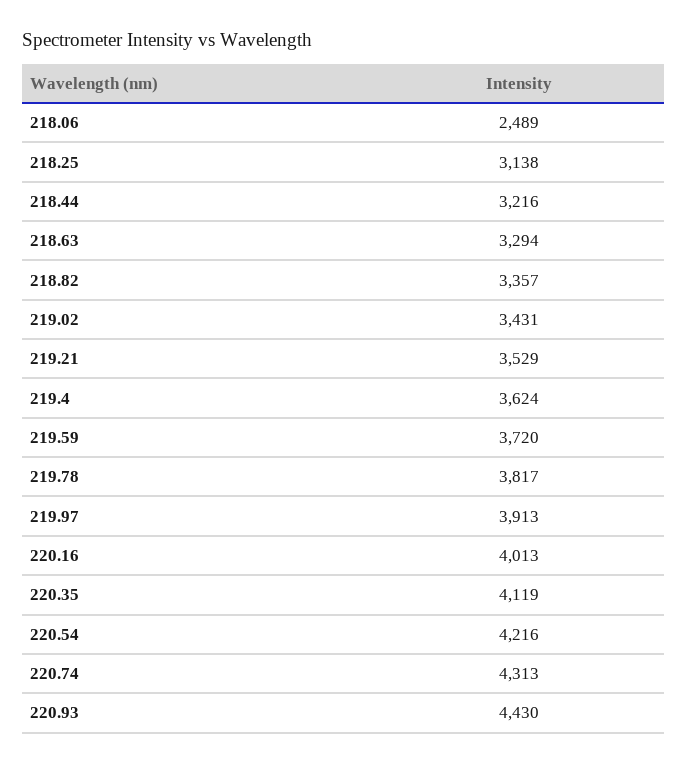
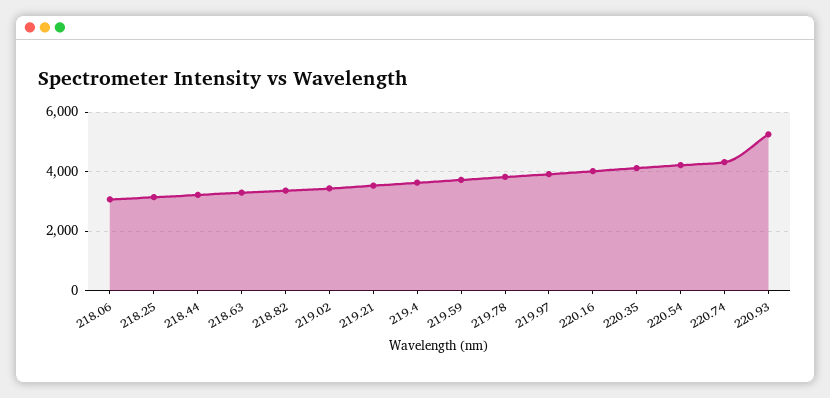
  {
-   "218.06": 2489,
+   "218.06": 3000,
    "218.25": 3138,
    "218.44": 3216,
    "218.63": 3294,
    "218.82": 3357,
    "219.02": 3431,
    "219.21": 3529,
    "219.4": 3624,
    "219.59": 3720,
    "219.78": 3817,
    "219.97": 3913,
    "220.16": 4013,
    "220.35": 4119,
    "220.54": 4216,
    "220.74": 4313,
-   "220.93": 4430
+   "220.93": 5250
  }

